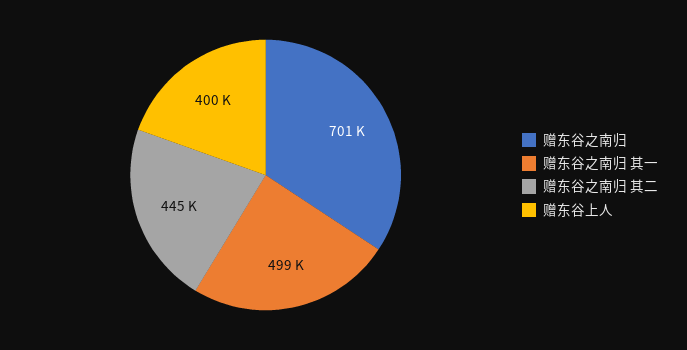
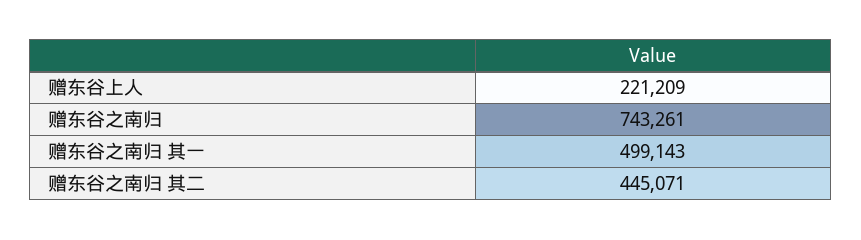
  {
-   "赠东谷之南归": 701000,
+   "赠东谷之南归": 743261,
    "赠东谷之南归 其一": 499143,
    "赠东谷之南归 其二": 445071,
-   "赠东谷上人": 400000
+   "赠东谷上人": 221209
  }

